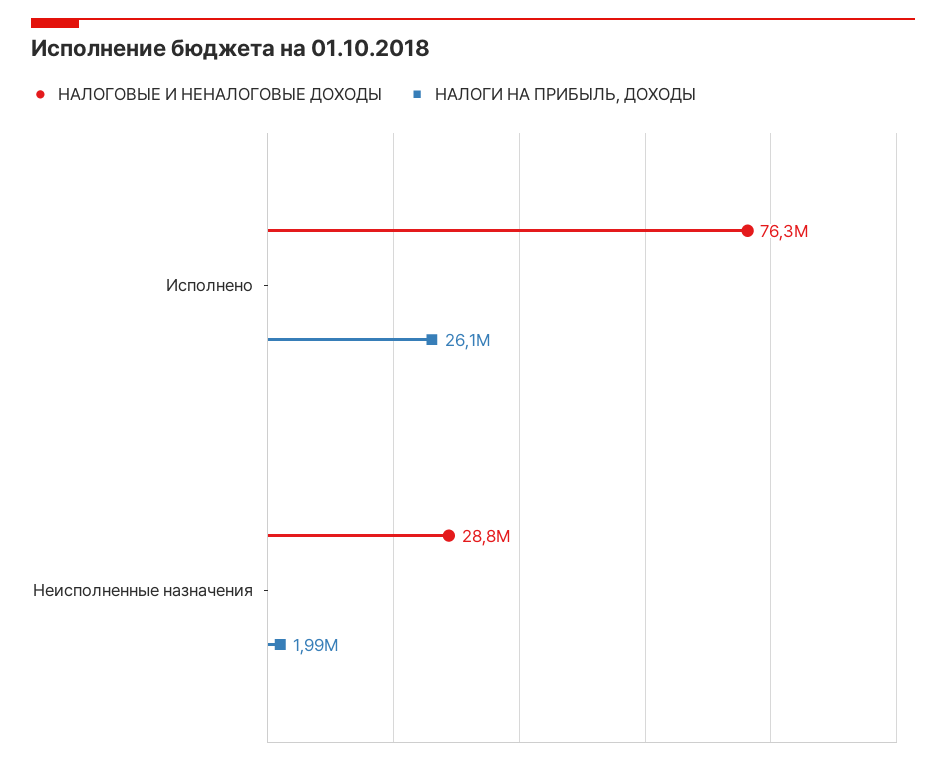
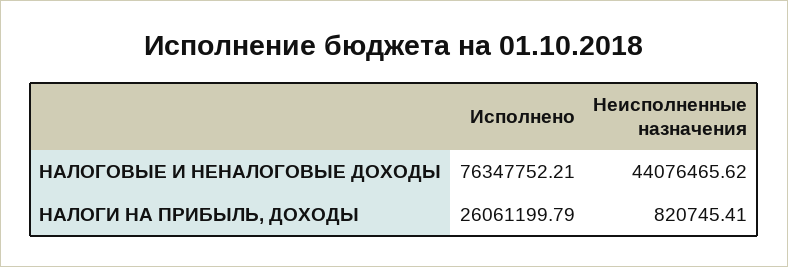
  {
    "НАЛОГОВЫЕ И НЕНАЛОГОВЫЕ ДОХОДЫ": {
      "Исполнено": 76347752.21,
-     "Неисполненные назначения": 28800000
+     "Неисполненные назначения": 44076465.62
    },
    "НАЛОГИ НА ПРИБЫЛЬ, ДОХОДЫ": {
      "Исполнено": 26061199.79,
-     "Неисполненные назначения": 1990000
+     "Неисполненные назначения": 820745.41
    }
  }

